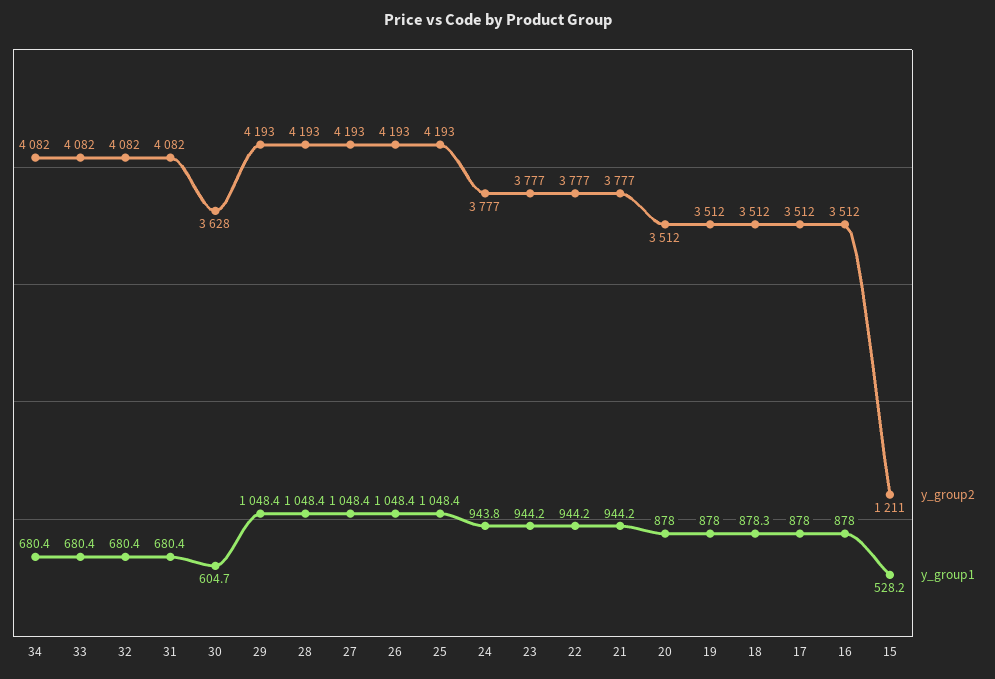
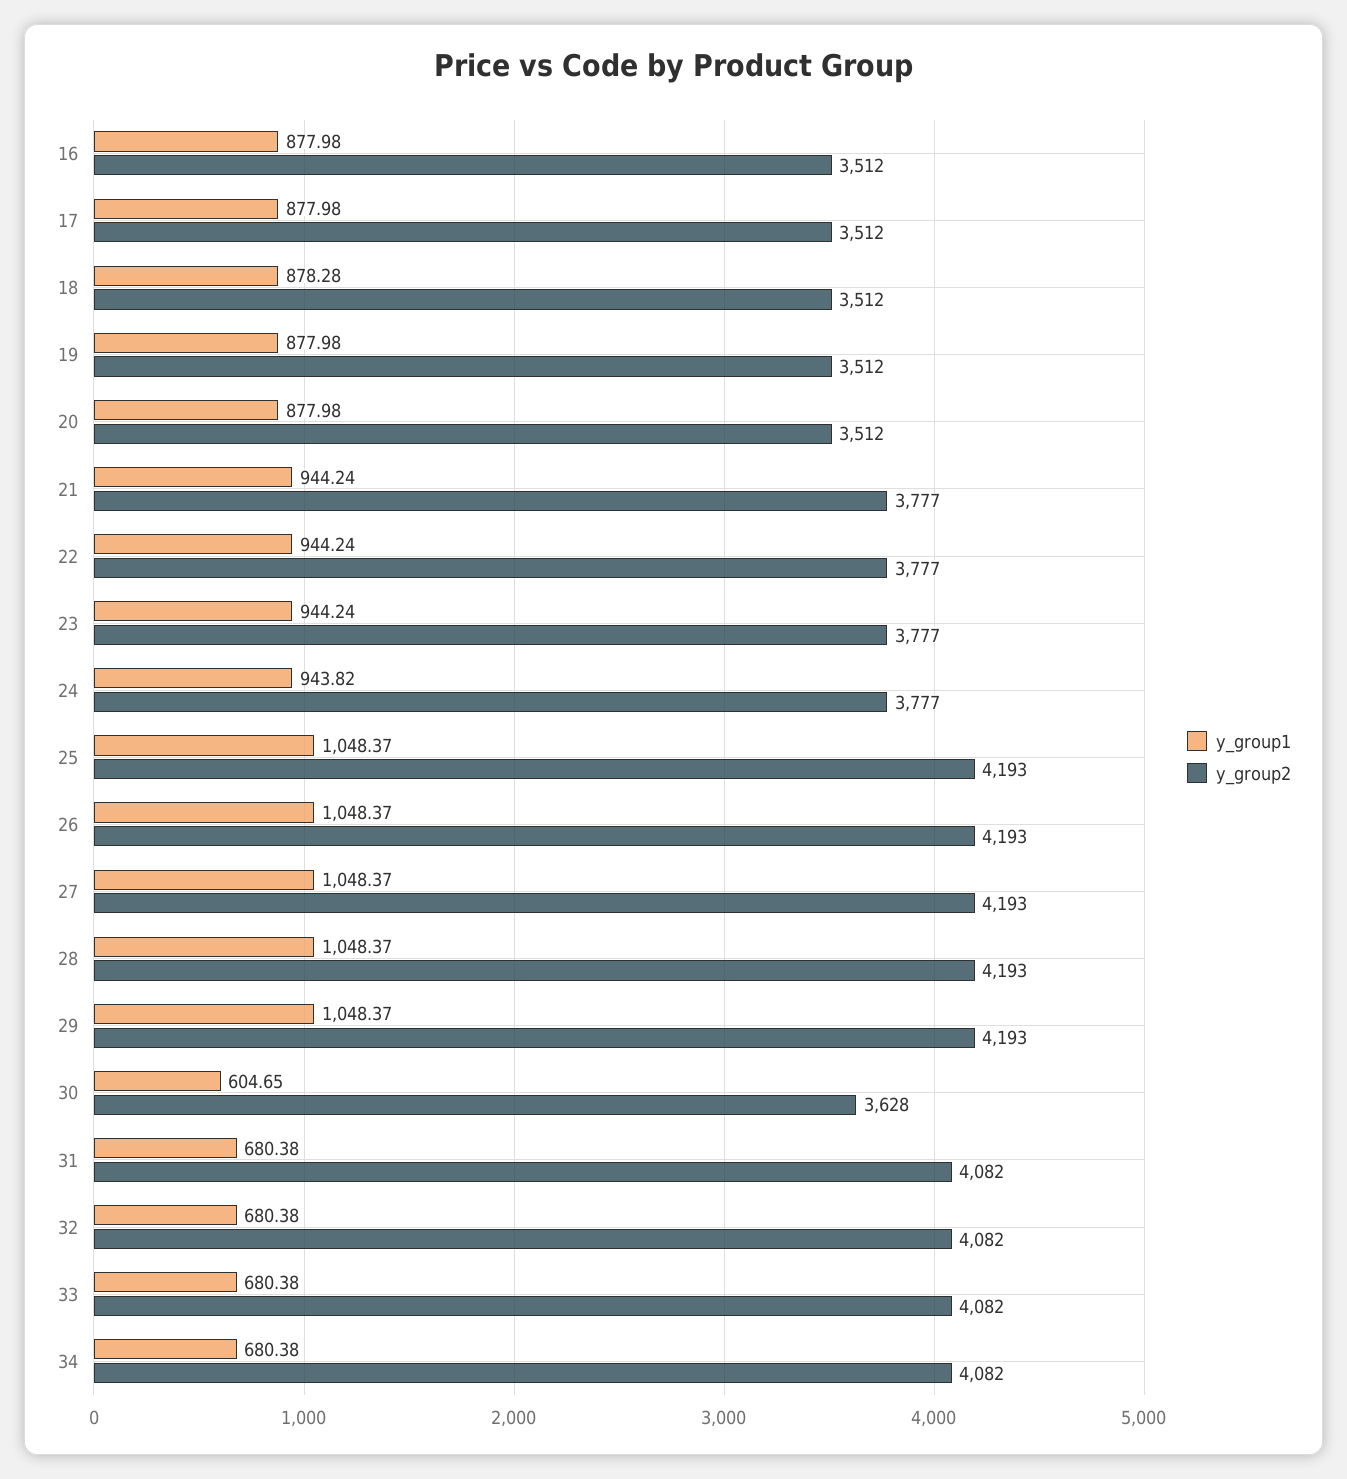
  {
    "y_group2": {
      "34": 4082,
      "33": 4082,
      "32": 4082,
      "31": 4082,
      "30": 3628,
      "29": 4193,
      "28": 4193,
      "27": 4193,
      "26": 4193,
      "25": 4193,
      "24": 3777,
      "23": 3777,
      "22": 3777,
      "21": 3777,
      "20": 3512,
      "19": 3512,
      "18": 3512,
      "17": 3512,
-     "16": 3512,
+     "16": 3512
-     "15": 1211
    },
    "y_group1": {
      "34": 680.38,
      "33": 680.38,
      "32": 680.38,
      "31": 680.38,
      "30": 604.65,
      "29": 1048.37,
      "28": 1048.37,
      "27": 1048.37,
      "26": 1048.37,
      "25": 1048.37,
      "24": 943.82,
      "23": 944.24,
      "22": 944.24,
      "21": 944.24,
      "20": 877.98,
      "19": 877.98,
      "18": 878.28,
      "17": 877.98,
-     "16": 877.98,
+     "16": 877.98
-     "15": 528.2
    }
  }

